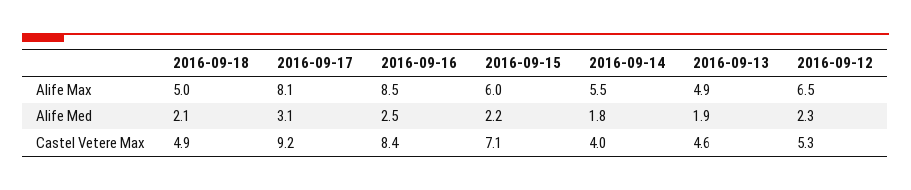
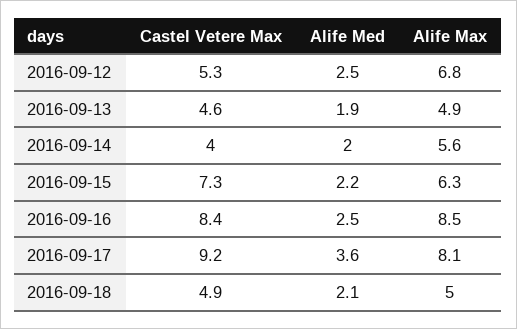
  {
    "2016-09-18": {
      "Alife Max": 5,
      "Alife Med": 2.1,
      "Castel Vetere Max": 4.9
    },
    "2016-09-17": {
      "Alife Max": 8.1,
-     "Alife Med": 3.1,
+     "Alife Med": 3.6,
      "Castel Vetere Max": 9.2
    },
    "2016-09-16": {
      "Alife Max": 8.5,
      "Alife Med": 2.5,
      "Castel Vetere Max": 8.4
    },
    "2016-09-15": {
-     "Alife Max": 6,
+     "Alife Max": 6.3,
      "Alife Med": 2.2,
-     "Castel Vetere Max": 7.1
+     "Castel Vetere Max": 7.3
    },
    "2016-09-14": {
-     "Alife Max": 5.5,
+     "Alife Max": 5.6,
-     "Alife Med": 1.8,
+     "Alife Med": 2,
      "Castel Vetere Max": 4
    },
    "2016-09-13": {
      "Alife Max": 4.9,
      "Alife Med": 1.9,
      "Castel Vetere Max": 4.6
    },
    "2016-09-12": {
-     "Alife Max": 6.5,
+     "Alife Max": 6.8,
-     "Alife Med": 2.3,
+     "Alife Med": 2.5,
      "Castel Vetere Max": 5.3
    }
  }

